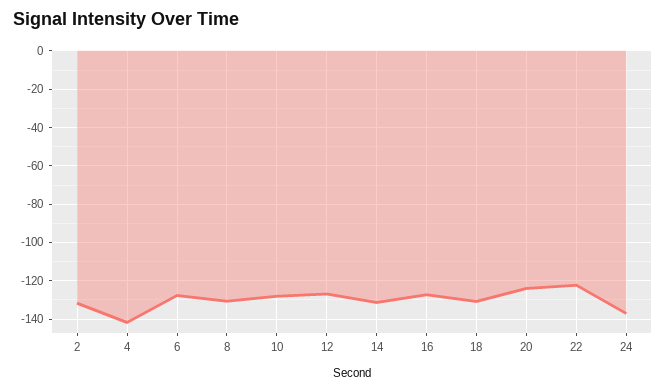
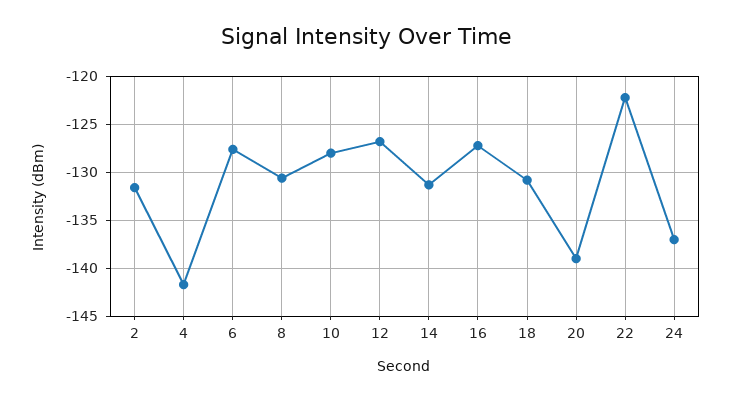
  {
    "2": -132,
    "4": -142,
    "6": -128,
    "8": -131,
    "10": -128,
    "12": -127,
    "14": -131,
    "16": -127,
    "18": -131,
-   "20": -125,
+   "20": -139,
    "22": -122,
    "24": -137
  }

